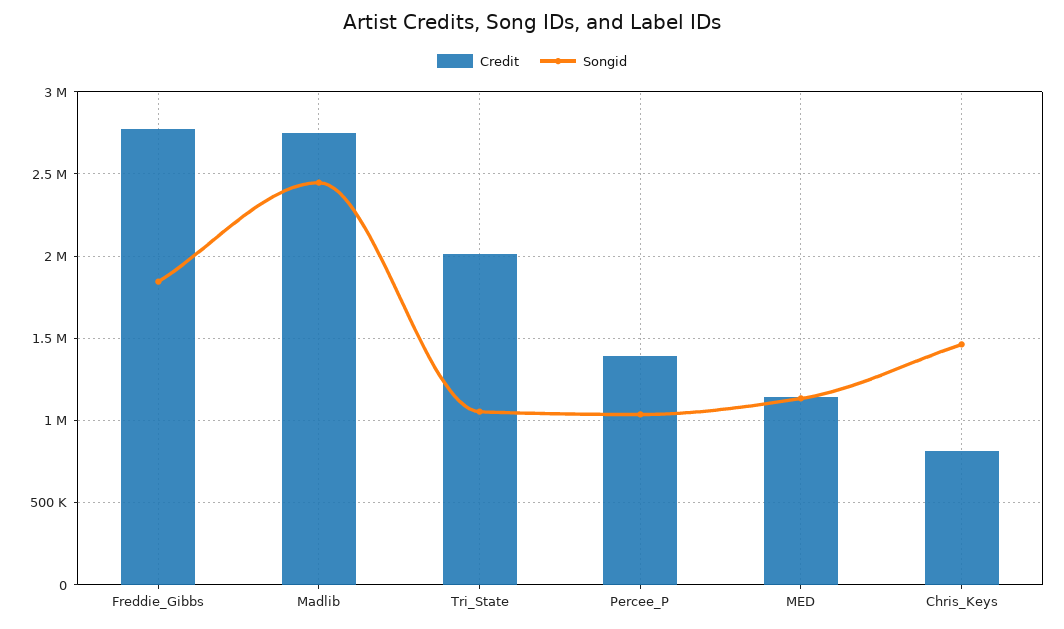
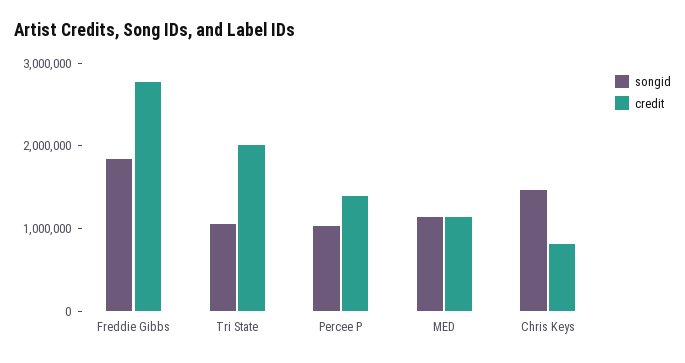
  {
    "Credit": {
      "Freddie_Gibbs": 2750000,
-     "Madlib": 2750000,
      "Tri_State": 2000000,
      "Percee_P": 1400000,
      "MED": 1150000,
      "Chris_Keys": 800000
    },
    "Songid": {
      "Freddie_Gibbs": 1850000,
-     "Madlib": 2450000,
      "Tri_State": 1050000,
      "Percee_P": 1050000,
      "MED": 1150000,
      "Chris_Keys": 1450000
    }
  }

